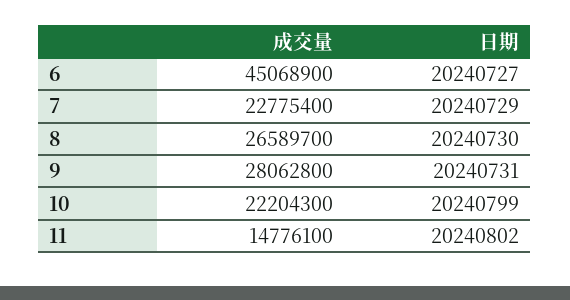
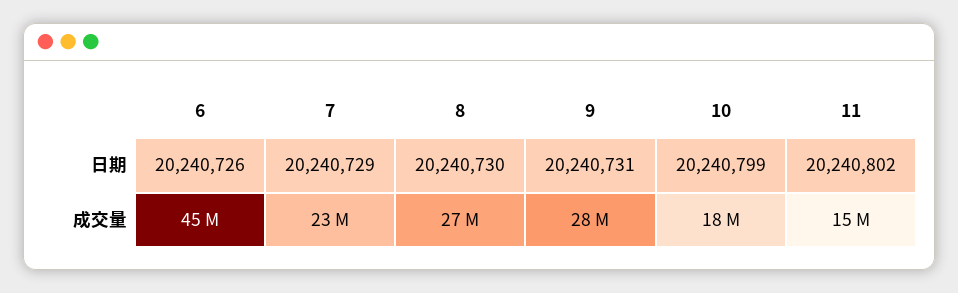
  {
    "成交量": {
      "6": 45068900,
      "7": 22775400,
      "8": 26589700,
      "9": 28062800,
-     "10": 22204300,
+     "10": 18000000,
      "11": 14776100
    },
    "日期": {
-     "6": 20240727,
+     "6": 20240726,
      "7": 20240729,
      "8": 20240730,
      "9": 20240731,
      "10": 20240799,
      "11": 20240802
    }
  }

